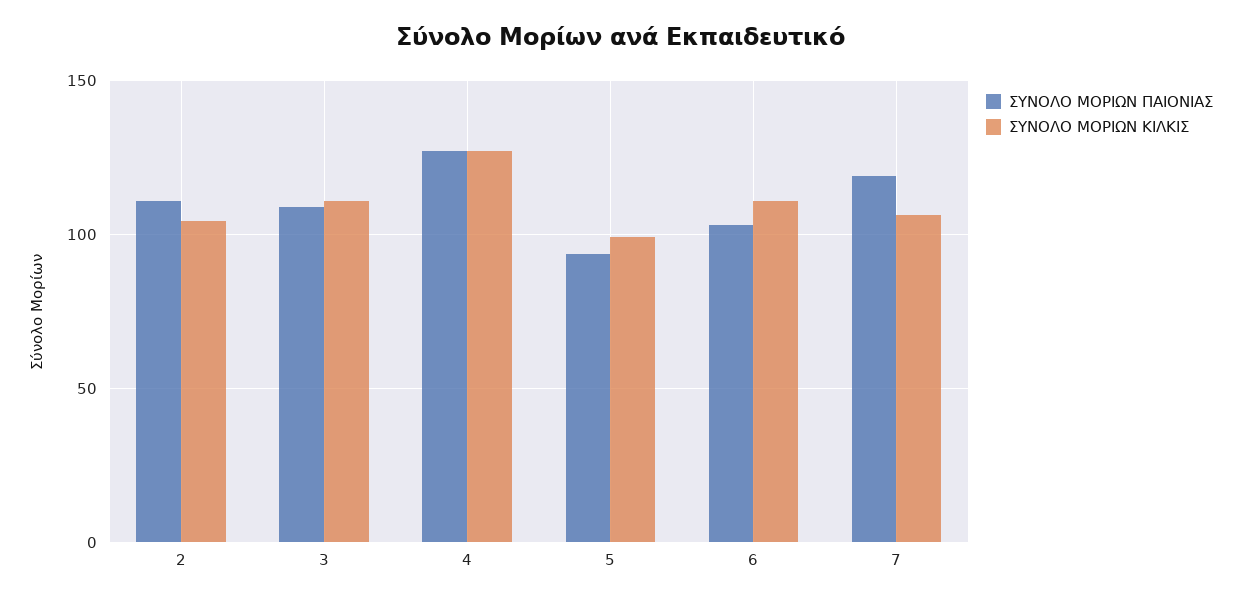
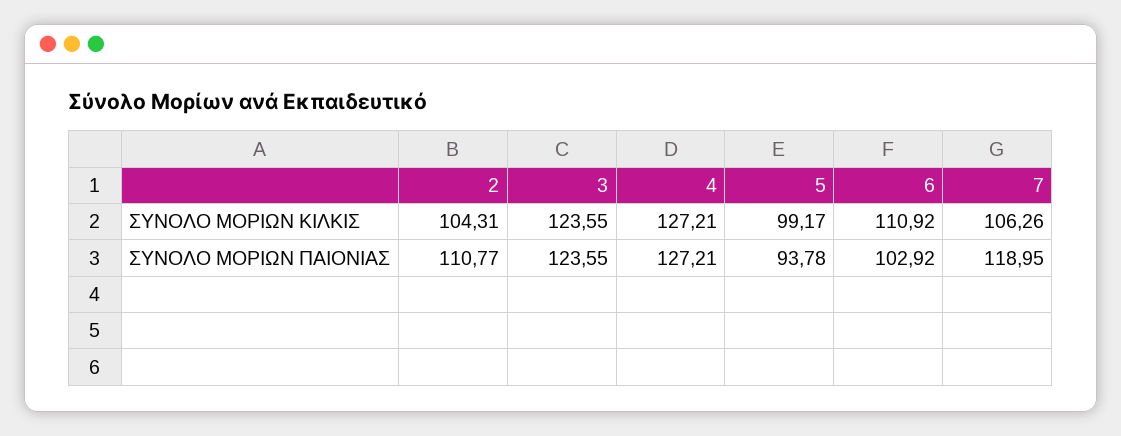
  {
    "ΣΥΝΟΛΟ ΜΟΡΙΩΝ ΠΑΙΟΝΙΑΣ": {
      "2": 110.77,
-     "3": 110,
+     "3": 123.55,
      "4": 127.21,
      "5": 93.78,
      "6": 102.92,
      "7": 118.95
    },
    "ΣΥΝΟΛΟ ΜΟΡΙΩΝ ΚΙΛΚΙΣ": {
      "2": 104.31,
-     "3": 110,
+     "3": 123.55,
      "4": 127.21,
      "5": 99.17,
      "6": 110.92,
      "7": 106.26
    }
  }

